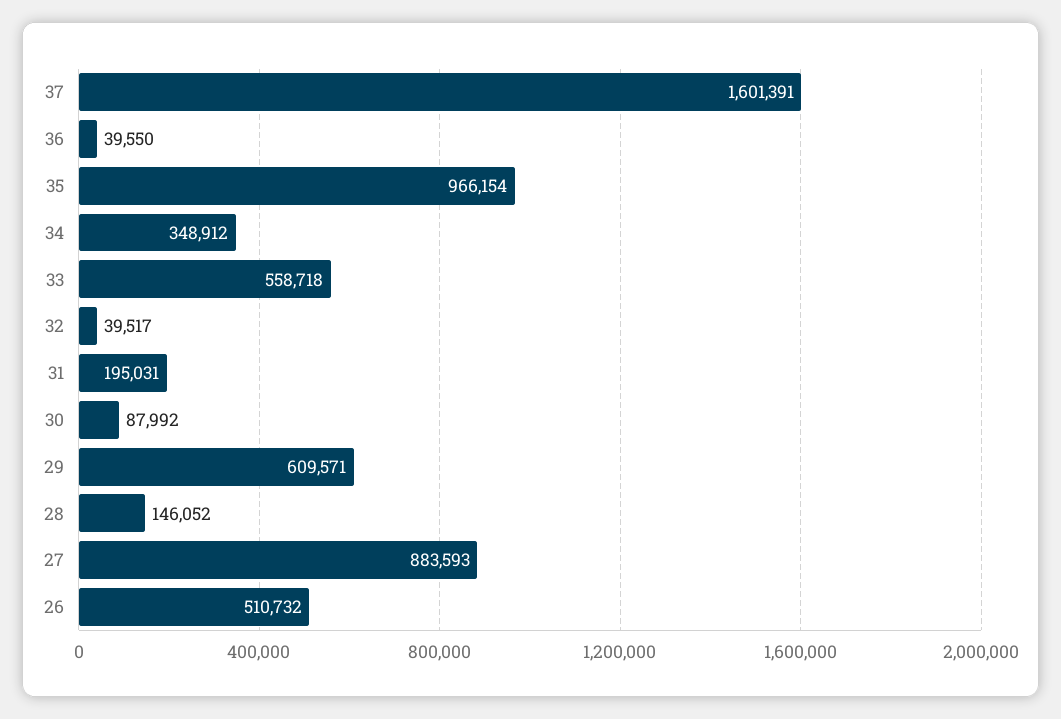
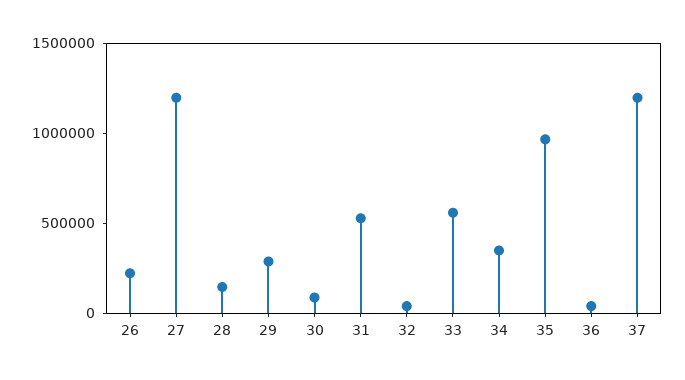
  {
-   "37": 1601391,
+   "37": 1200000,
    "36": 39550,
    "35": 966154,
    "34": 348912,
    "33": 558718,
    "32": 39517,
-   "31": 195031,
+   "31": 500000,
    "30": 87992,
-   "29": 609571,
+   "29": 300000,
    "28": 146052,
-   "27": 883593,
+   "27": 1200000,
-   "26": 510732
+   "26": 200000
  }

